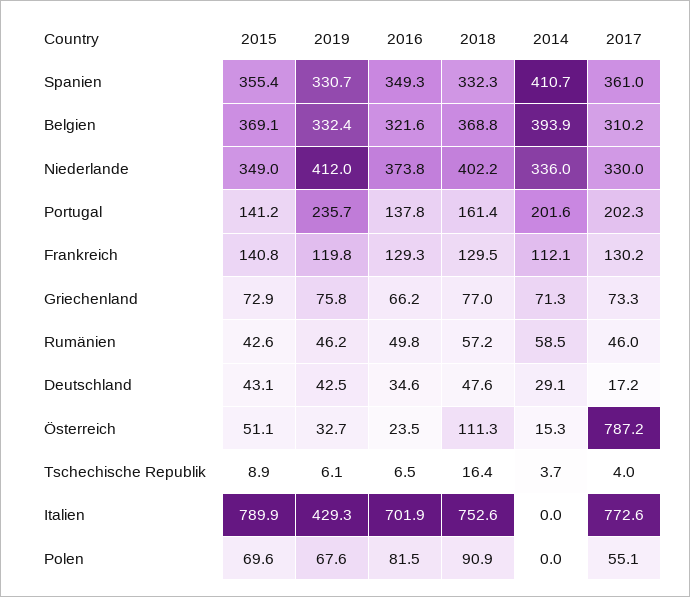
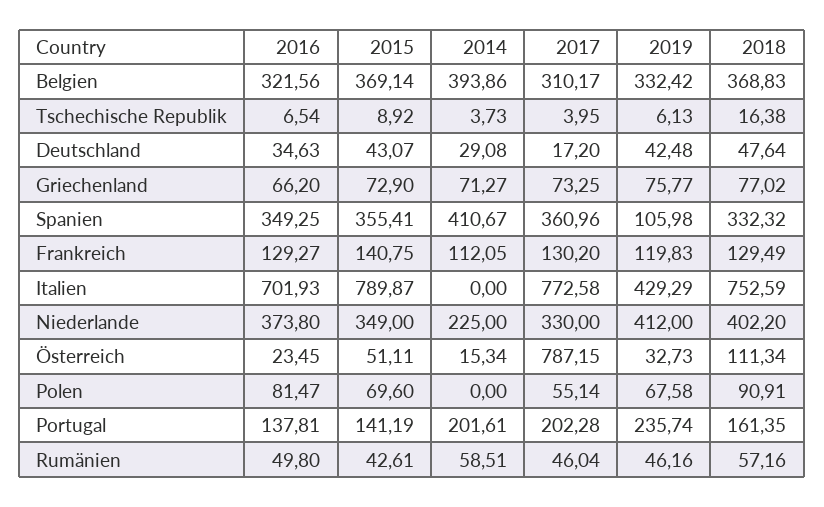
  {
    "2015": {
      "Spanien": 355.41,
      "Belgien": 369.14,
      "Niederlande": 349,
      "Portugal": 141.19,
      "Frankreich": 140.75,
      "Griechenland": 72.9,
      "Rumänien": 42.61,
      "Deutschland": 43.07,
      "Österreich": 51.11,
      "Tschechische Republik": 8.92,
      "Italien": 789.87,
      "Polen": 69.6
    },
    "2019": {
-     "Spanien": 330.7,
+     "Spanien": 105.98,
      "Belgien": 332.42,
      "Niederlande": 412,
      "Portugal": 235.74,
      "Frankreich": 119.83,
      "Griechenland": 75.77,
      "Rumänien": 46.16,
      "Deutschland": 42.48,
      "Österreich": 32.73,
      "Tschechische Republik": 6.13,
      "Italien": 429.29,
      "Polen": 67.58
    },
    "2016": {
      "Spanien": 349.25,
      "Belgien": 321.56,
      "Niederlande": 373.8,
      "Portugal": 137.81,
      "Frankreich": 129.27,
      "Griechenland": 66.2,
      "Rumänien": 49.8,
      "Deutschland": 34.63,
      "Österreich": 23.45,
      "Tschechische Republik": 6.54,
      "Italien": 701.93,
      "Polen": 81.47
    },
    "2018": {
      "Spanien": 332.32,
      "Belgien": 368.83,
      "Niederlande": 402.2,
      "Portugal": 161.35,
      "Frankreich": 129.49,
      "Griechenland": 77.02,
      "Rumänien": 57.16,
      "Deutschland": 47.64,
      "Österreich": 111.34,
      "Tschechische Republik": 16.38,
      "Italien": 752.59,
      "Polen": 90.91
    },
    "2014": {
      "Spanien": 410.67,
      "Belgien": 393.86,
-     "Niederlande": 336,
+     "Niederlande": 225,
      "Portugal": 201.61,
      "Frankreich": 112.05,
      "Griechenland": 71.27,
      "Rumänien": 58.51,
      "Deutschland": 29.08,
      "Österreich": 15.34,
      "Tschechische Republik": 3.73,
      "Italien": 0,
      "Polen": 0
    },
    "2017": {
      "Spanien": 360.96,
      "Belgien": 310.17,
      "Niederlande": 330,
      "Portugal": 202.28,
      "Frankreich": 130.2,
      "Griechenland": 73.25,
      "Rumänien": 46.04,
      "Deutschland": 17.2,
      "Österreich": 787.15,
      "Tschechische Republik": 3.95,
      "Italien": 772.58,
      "Polen": 55.14
    }
  }

